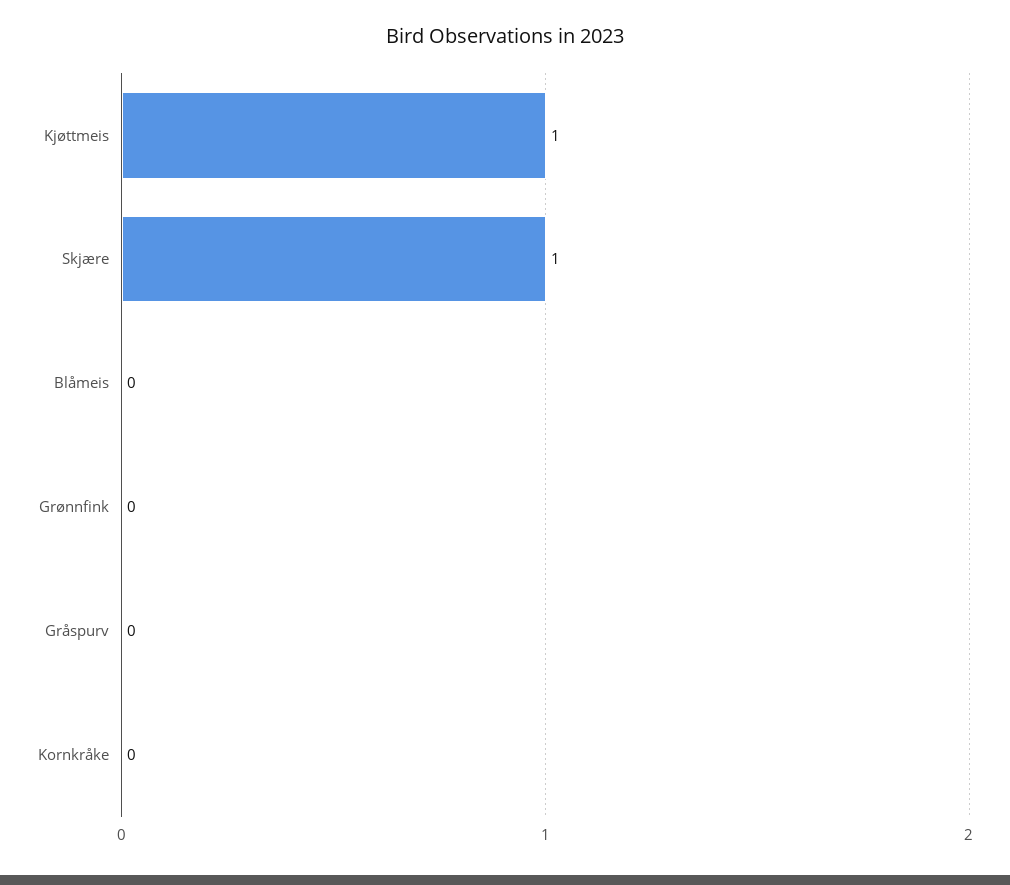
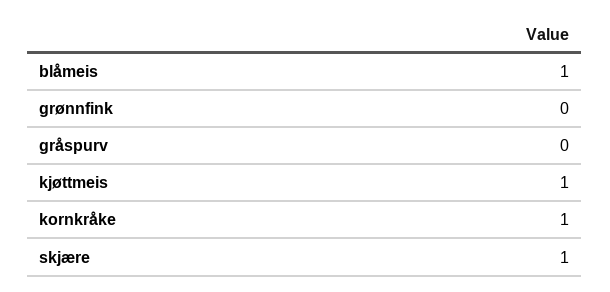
  {
    "Kjøttmeis": 1,
    "Skjære": 1,
-   "Blåmeis": 0,
+   "Blåmeis": 1,
    "Grønnfink": 0,
    "Gråspurv": 0,
-   "Kornkråke": 0
+   "Kornkråke": 1
  }

